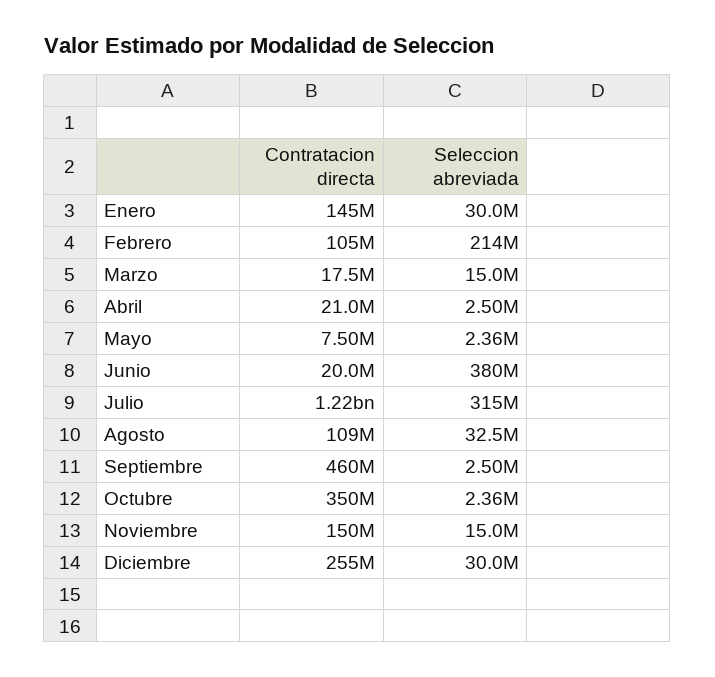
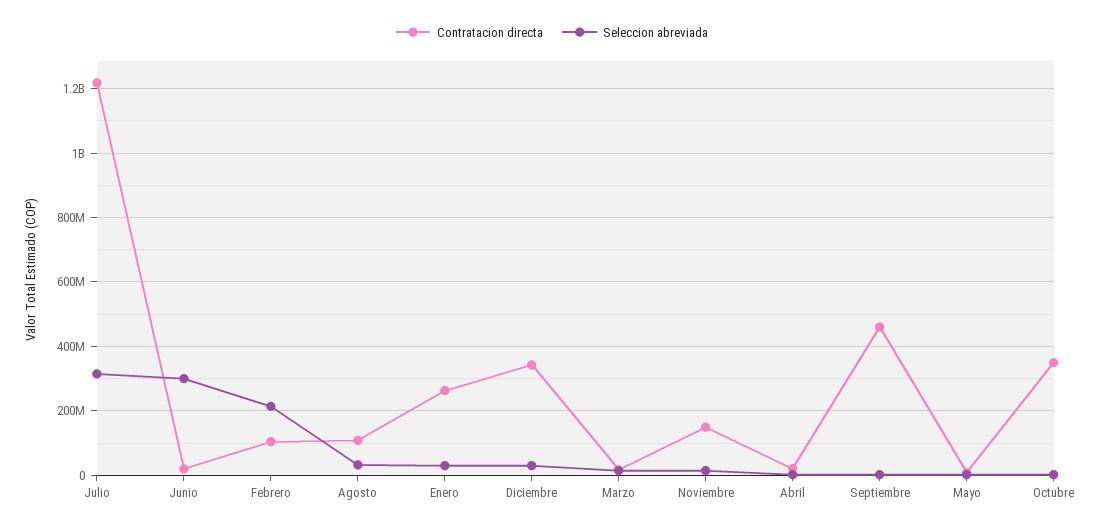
  {
    "Contratacion directa": {
-     "Enero": 145000000,
+     "Enero": 260000000,
      "Febrero": 105000000,
      "Marzo": 17500000,
      "Abril": 21000000,
      "Mayo": 7500000,
      "Junio": 20000000,
      "Julio": 1220000000,
      "Agosto": 109000000,
      "Septiembre": 460000000,
      "Octubre": 350000000,
      "Noviembre": 150000000,
-     "Diciembre": 255000000
+     "Diciembre": 340000000
    },
    "Seleccion abreviada": {
      "Enero": 30000000,
      "Febrero": 214000000,
      "Marzo": 15000000,
      "Abril": 2500000,
      "Mayo": 2360000,
-     "Junio": 380000000,
+     "Junio": 300000000,
      "Julio": 315000000,
      "Agosto": 32500000,
      "Septiembre": 2500000,
      "Octubre": 2360000,
      "Noviembre": 15000000,
      "Diciembre": 30000000
    }
  }

